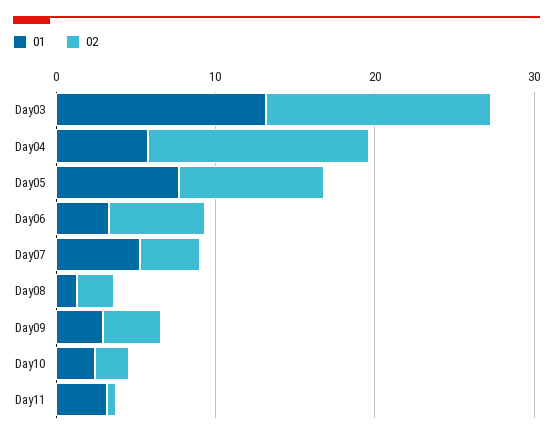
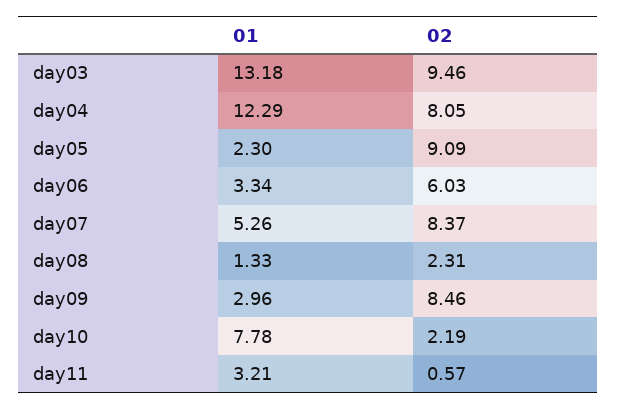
  {
    "01": {
      "Day03": 13.18,
-     "Day04": 6,
+     "Day04": 12.29,
-     "Day05": 8,
+     "Day05": 2.3,
      "Day06": 3.34,
      "Day07": 5.26,
      "Day08": 1.33,
      "Day09": 2.96,
-     "Day10": 2,
+     "Day10": 7.78,
      "Day11": 3.21
    },
    "02": {
-     "Day03": 14,
+     "Day03": 9.46,
-     "Day04": 14,
+     "Day04": 8.05,
      "Day05": 9.09,
      "Day06": 6.03,
-     "Day07": 4,
+     "Day07": 8.37,
      "Day08": 2.31,
-     "Day09": 4,
+     "Day09": 8.46,
      "Day10": 2.19,
      "Day11": 0.57
    }
  }

